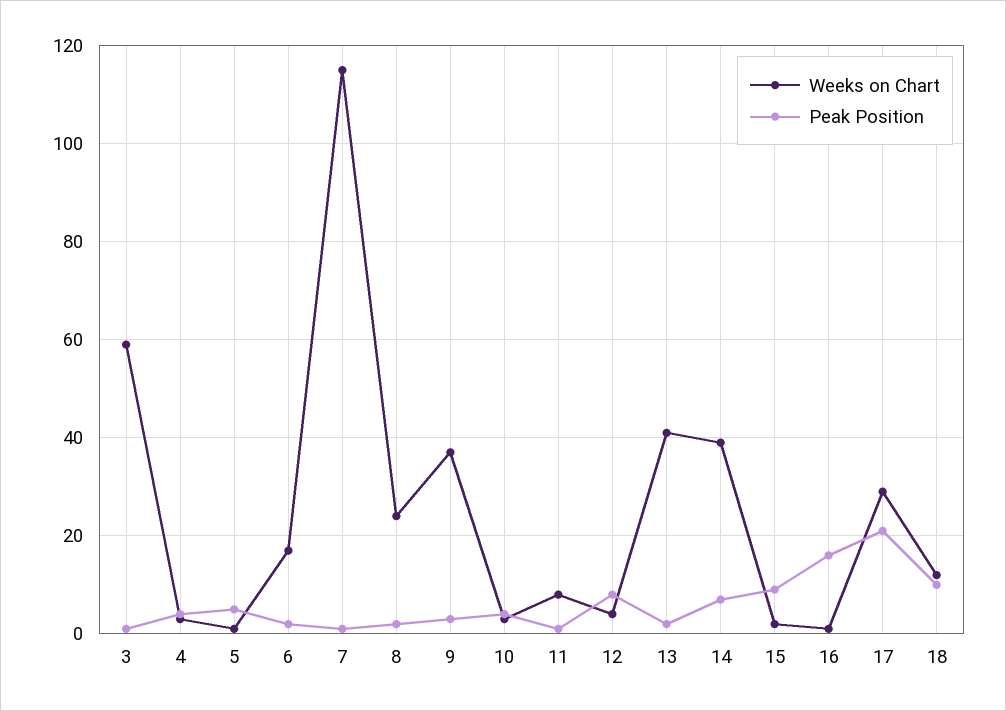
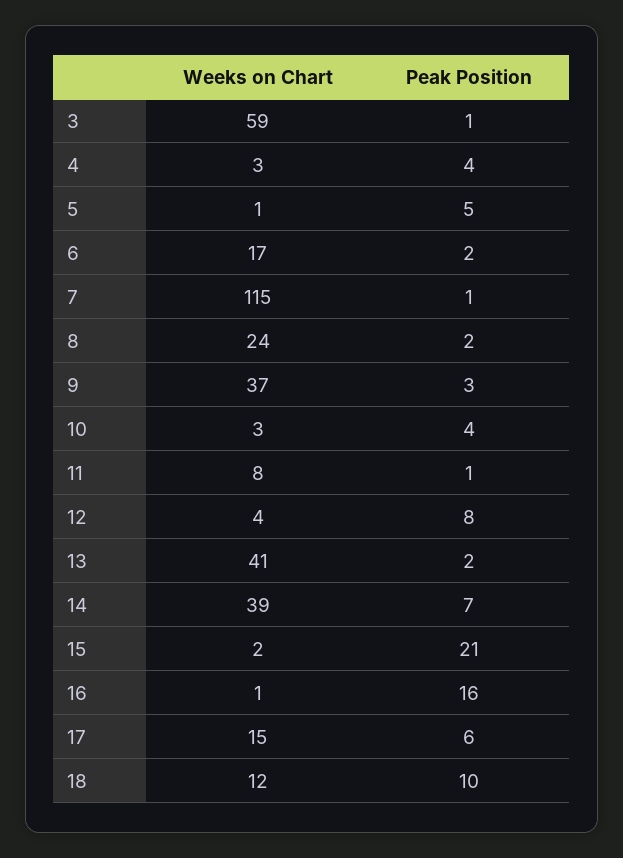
  {
    "Weeks on Chart": {
      "3": 59,
      "4": 3,
      "5": 1,
      "6": 17,
      "7": 115,
      "8": 24,
      "9": 37,
      "10": 3,
      "11": 8,
      "12": 4,
      "13": 41,
      "14": 39,
      "15": 2,
      "16": 1,
-     "17": 30,
+     "17": 15,
      "18": 12
    },
    "Peak Position": {
      "3": 1,
      "4": 4,
      "5": 5,
      "6": 2,
      "7": 1,
      "8": 2,
      "9": 3,
      "10": 4,
      "11": 1,
      "12": 8,
      "13": 2,
      "14": 7,
-     "15": 10,
+     "15": 21,
      "16": 16,
-     "17": 20,
+     "17": 6,
      "18": 10
    }
  }

